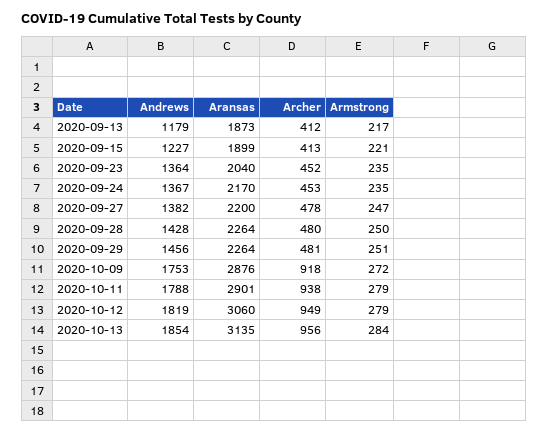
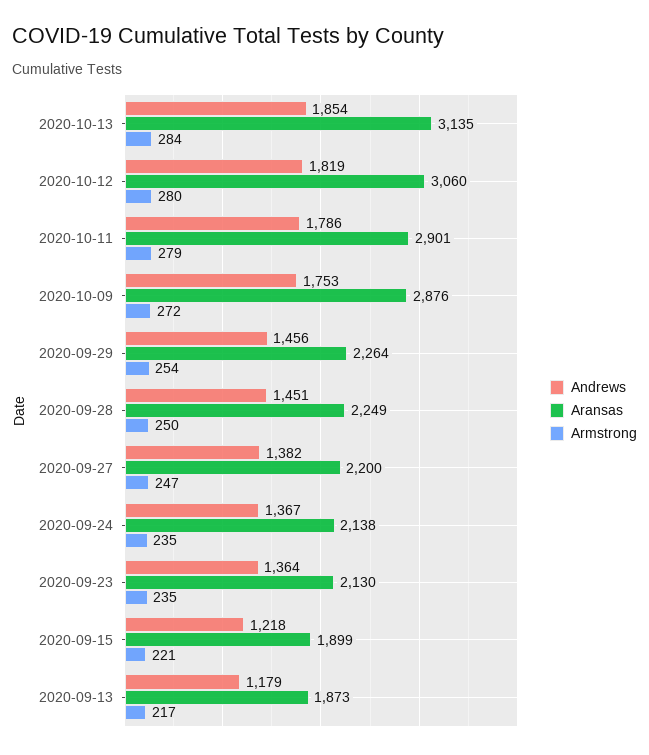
  {
    "Andrews": {
      "2020-09-13": 1179,
-     "2020-09-15": 1227,
+     "2020-09-15": 1218,
      "2020-09-23": 1364,
      "2020-09-24": 1367,
      "2020-09-27": 1382,
-     "2020-09-28": 1428,
+     "2020-09-28": 1451,
      "2020-09-29": 1456,
      "2020-10-09": 1753,
-     "2020-10-11": 1788,
+     "2020-10-11": 1786,
      "2020-10-12": 1819,
      "2020-10-13": 1854
    },
    "Aransas": {
      "2020-09-13": 1873,
      "2020-09-15": 1899,
-     "2020-09-23": 2040,
+     "2020-09-23": 2130,
-     "2020-09-24": 2170,
+     "2020-09-24": 2138,
      "2020-09-27": 2200,
-     "2020-09-28": 2264,
+     "2020-09-28": 2249,
      "2020-09-29": 2264,
      "2020-10-09": 2876,
      "2020-10-11": 2901,
      "2020-10-12": 3060,
      "2020-10-13": 3135
    },
-   "Archer": {
-     "2020-09-13": 412,
-     "2020-09-15": 413,
-     "2020-09-23": 452,
-     "2020-09-24": 453,
-     "2020-09-27": 478,
-     "2020-09-28": 480,
-     "2020-09-29": 481,
-     "2020-10-09": 918,
-     "2020-10-11": 938,
-     "2020-10-12": 949,
-     "2020-10-13": 956
-   },
    "Armstrong": {
      "2020-09-13": 217,
      "2020-09-15": 221,
      "2020-09-23": 235,
      "2020-09-24": 235,
      "2020-09-27": 247,
      "2020-09-28": 250,
-     "2020-09-29": 251,
+     "2020-09-29": 254,
      "2020-10-09": 272,
      "2020-10-11": 279,
-     "2020-10-12": 279,
+     "2020-10-12": 280,
      "2020-10-13": 284
    }
  }

